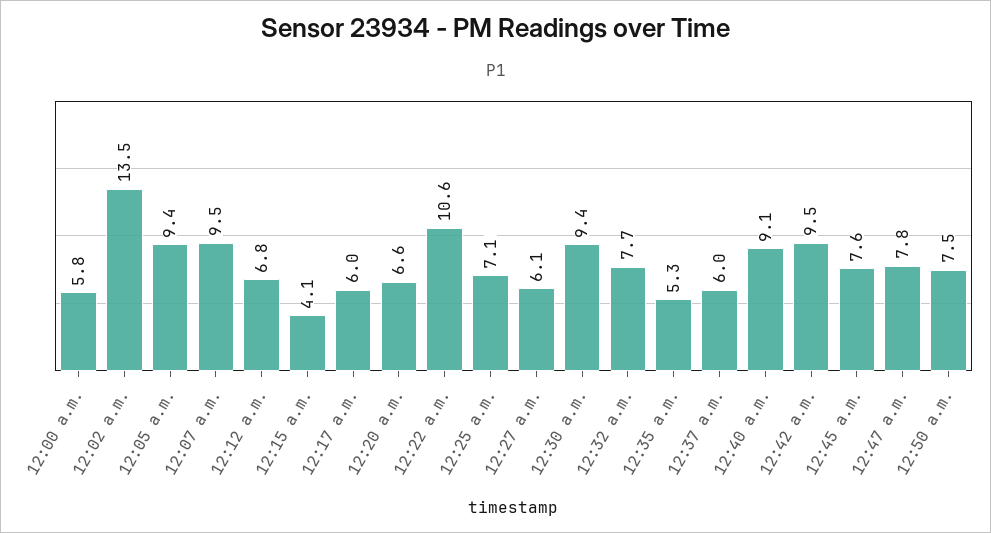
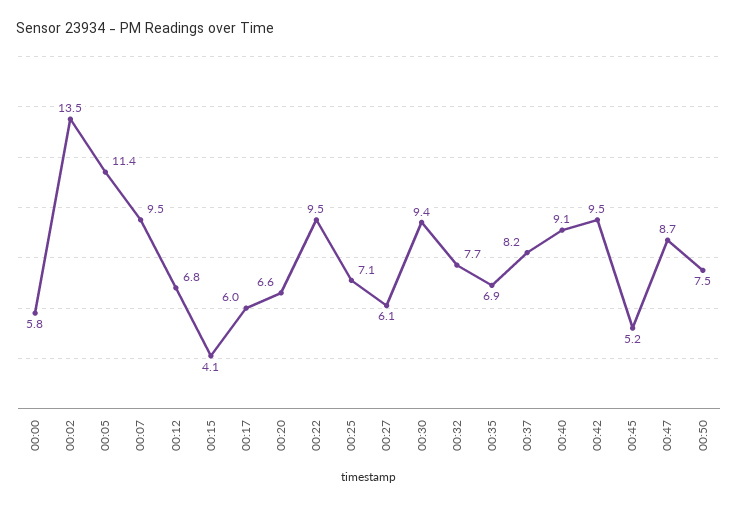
  {
    "12:00 a.m.": 5.8,
    "12:02 a.m.": 13.5,
-   "12:05 a.m.": 9.4,
+   "12:05 a.m.": 11.4,
    "12:07 a.m.": 9.5,
    "12:12 a.m.": 6.8,
    "12:15 a.m.": 4.1,
    "12:17 a.m.": 6,
    "12:20 a.m.": 6.6,
-   "12:22 a.m.": 10.6,
+   "12:22 a.m.": 9.5,
    "12:25 a.m.": 7.1,
    "12:27 a.m.": 6.1,
    "12:30 a.m.": 9.4,
    "12:32 a.m.": 7.7,
-   "12:35 a.m.": 5.3,
+   "12:35 a.m.": 6.9,
-   "12:37 a.m.": 6,
+   "12:37 a.m.": 8.2,
    "12:40 a.m.": 9.1,
    "12:42 a.m.": 9.5,
-   "12:45 a.m.": 7.6,
+   "12:45 a.m.": 5.2,
-   "12:47 a.m.": 7.8,
+   "12:47 a.m.": 8.7,
    "12:50 a.m.": 7.5
  }

